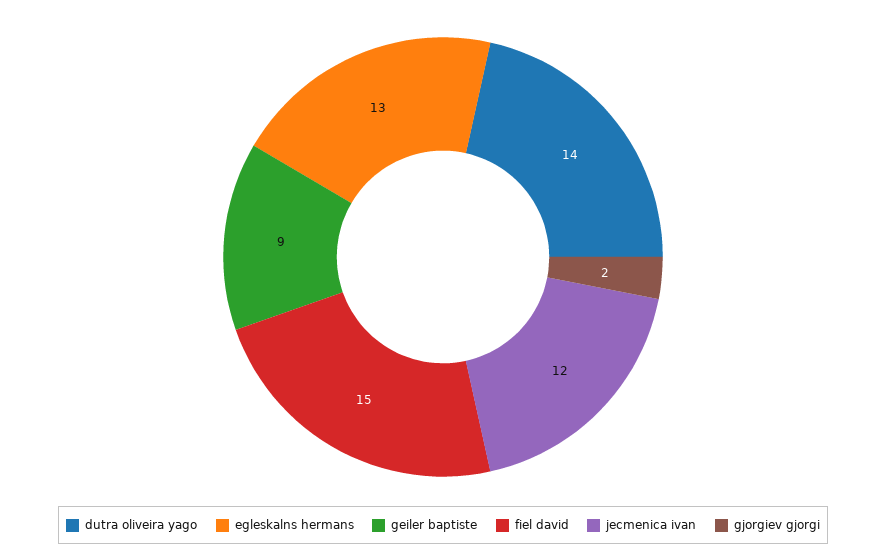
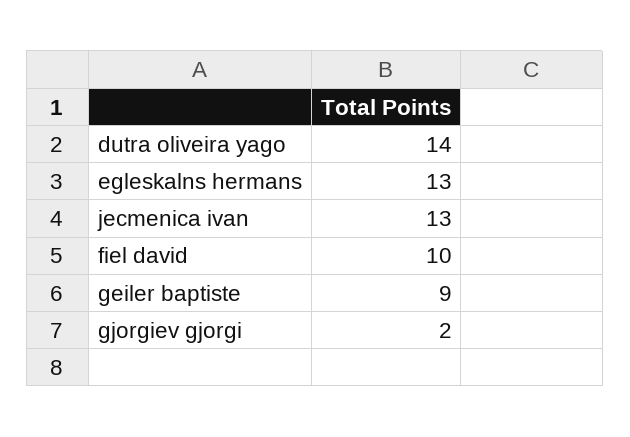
  {
    "dutra oliveira yago": 14,
    "egleskalns hermans": 13,
    "geiler baptiste": 9,
-   "fiel david": 15,
+   "fiel david": 10,
-   "jecmenica ivan": 12,
+   "jecmenica ivan": 13,
    "gjorgiev gjorgi": 2
  }

